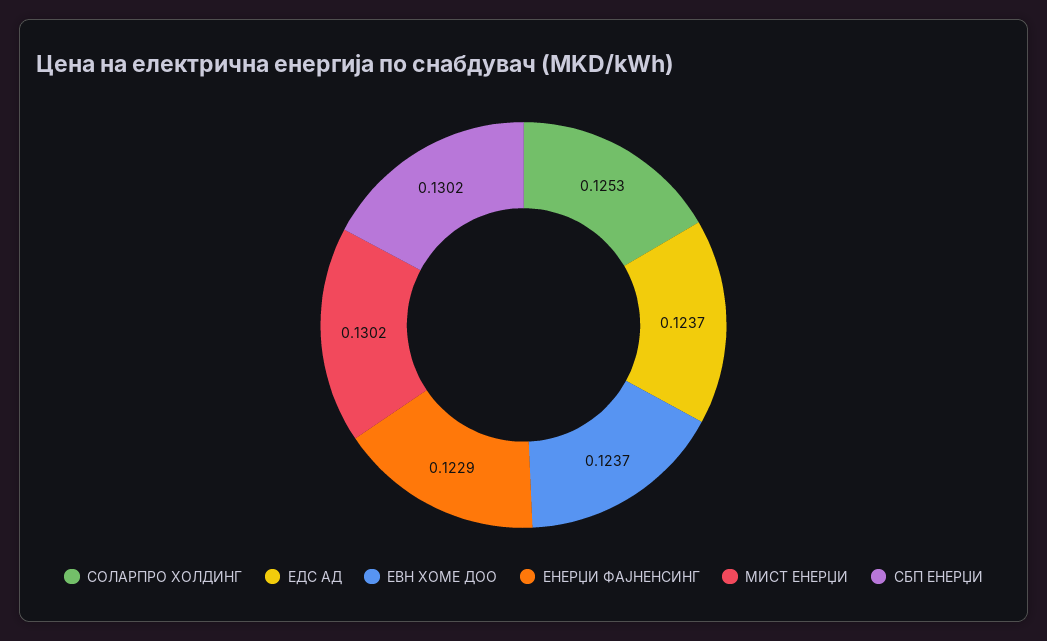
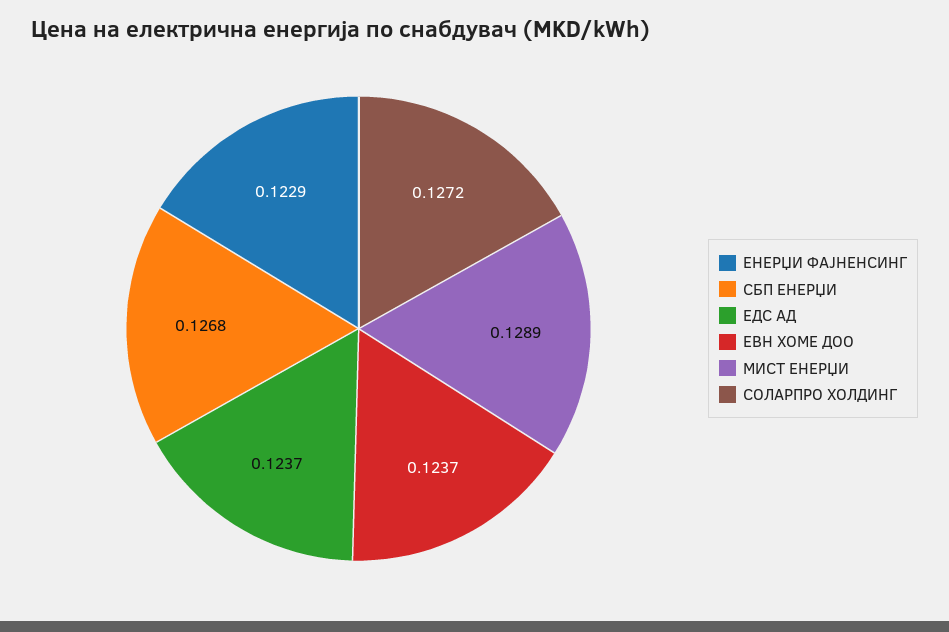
  {
-   "СОЛАРПРО ХОЛДИНГ": 0.1253,
+   "СОЛАРПРО ХОЛДИНГ": 0.1272,
    "ЕДС АД": 0.1237,
    "ЕВН ХОМЕ ДОО": 0.1237,
    "ЕНЕРЏИ ФАЈНЕНСИНГ": 0.1229,
-   "МИСТ ЕНЕРЏИ": 0.1302,
+   "МИСТ ЕНЕРЏИ": 0.1289,
-   "СБП ЕНЕРЏИ": 0.1302
+   "СБП ЕНЕРЏИ": 0.1268
  }

